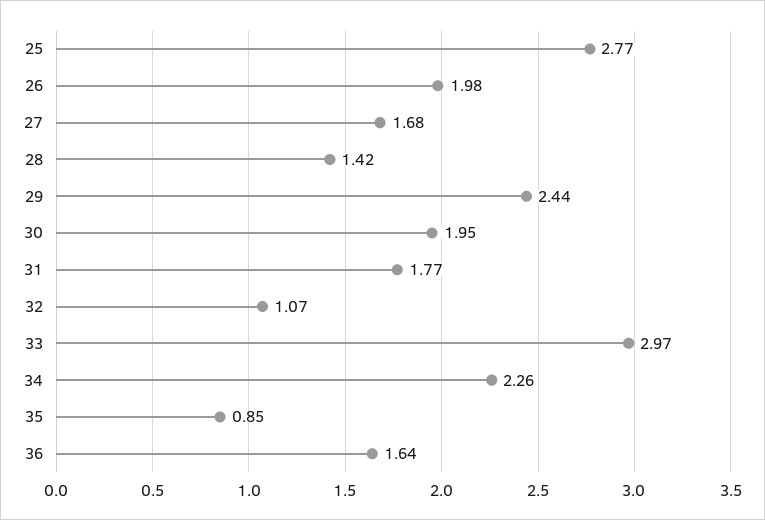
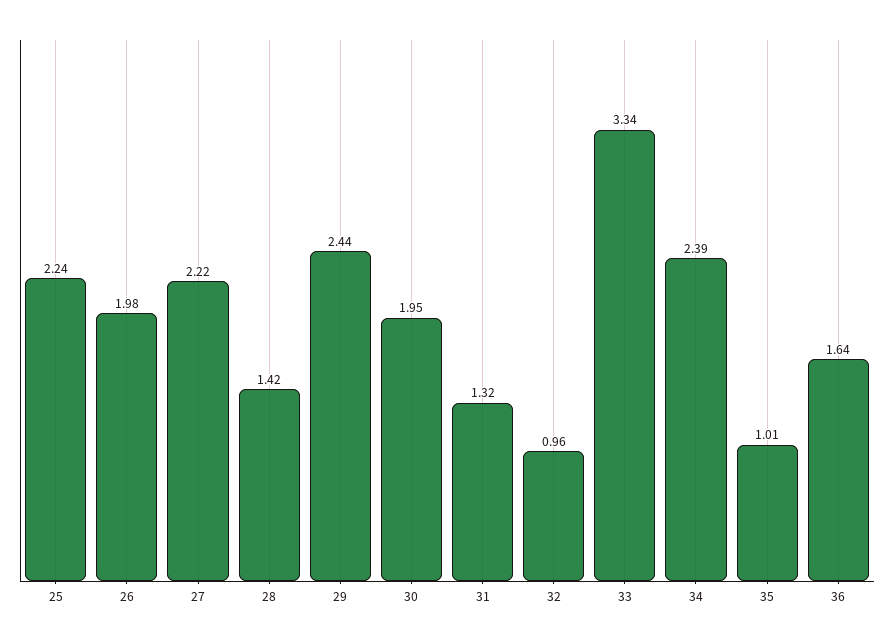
  {
-   "25": 2.77,
+   "25": 2.24,
    "26": 1.98,
-   "27": 1.68,
+   "27": 2.22,
    "28": 1.42,
    "29": 2.44,
    "30": 1.95,
-   "31": 1.77,
+   "31": 1.32,
-   "32": 1.07,
+   "32": 0.96,
-   "33": 2.97,
+   "33": 3.34,
-   "34": 2.26,
+   "34": 2.39,
-   "35": 0.85,
+   "35": 1.01,
    "36": 1.64
  }

